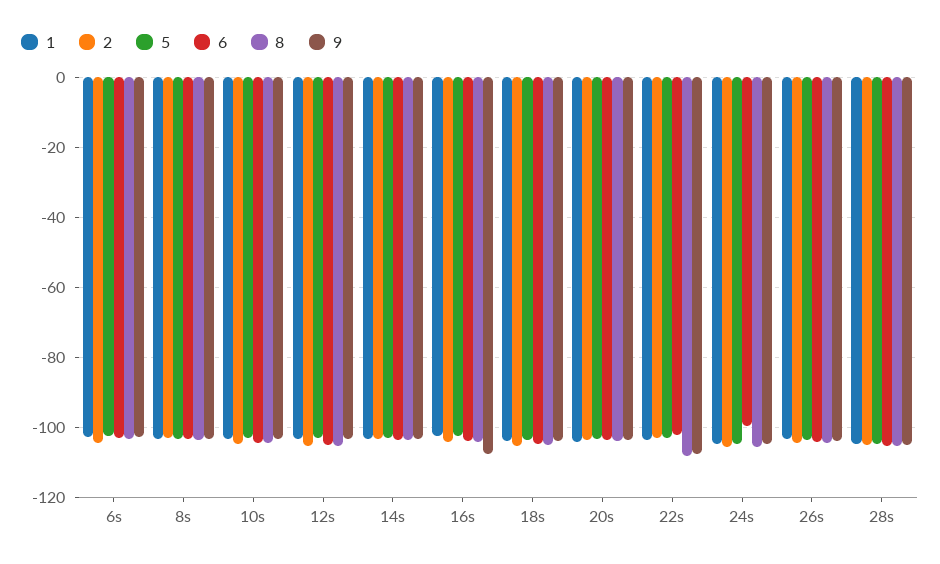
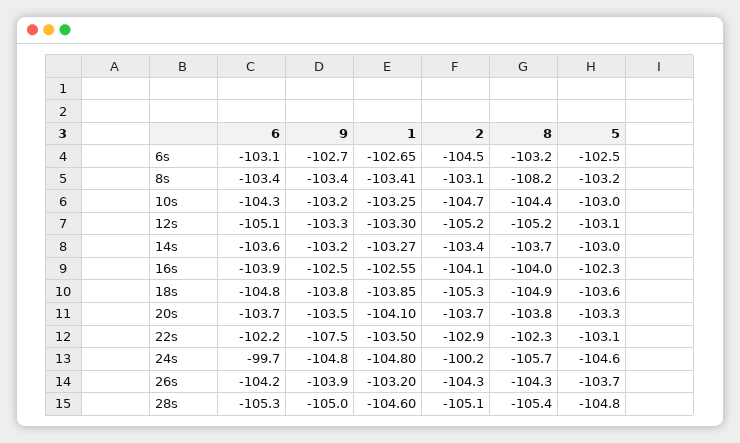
  {
    "1": {
      "6s": -102.65,
      "8s": -103.41,
      "10s": -103.25,
      "12s": -103.3,
      "14s": -103.27,
      "16s": -102.55,
      "18s": -103.85,
      "20s": -104.1,
      "22s": -103.5,
      "24s": -104.8,
      "26s": -103.2,
      "28s": -104.6
    },
    "2": {
      "6s": -104.5,
      "8s": -103.1,
      "10s": -104.7,
      "12s": -105.2,
      "14s": -103.4,
      "16s": -104.1,
      "18s": -105.3,
      "20s": -103.7,
      "22s": -102.9,
-     "24s": -106,
+     "24s": -100.2,
      "26s": -104.3,
      "28s": -105.1
    },
    "5": {
      "6s": -102.5,
      "8s": -103.2,
      "10s": -103,
      "12s": -103.1,
      "14s": -103,
      "16s": -102.3,
      "18s": -103.6,
      "20s": -103.3,
      "22s": -103.1,
      "24s": -104.6,
      "26s": -103.7,
      "28s": -104.8
    },
    "6": {
      "6s": -103.1,
      "8s": -103.4,
      "10s": -104.3,
      "12s": -105.1,
      "14s": -103.6,
      "16s": -103.9,
      "18s": -104.8,
      "20s": -103.7,
      "22s": -102.2,
      "24s": -99.7,
      "26s": -104.2,
      "28s": -105.3
    },
    "8": {
      "6s": -103.2,
-     "8s": -104,
+     "8s": -108.2,
      "10s": -104.4,
      "12s": -105.2,
      "14s": -103.7,
      "16s": -104,
      "18s": -104.9,
      "20s": -103.8,
-     "22s": -108,
+     "22s": -102.3,
      "24s": -105.7,
      "26s": -104.3,
      "28s": -105.4
    },
    "9": {
      "6s": -102.7,
      "8s": -103.4,
      "10s": -103.2,
      "12s": -103.3,
      "14s": -103.2,
-     "16s": -108,
+     "16s": -102.5,
      "18s": -103.8,
      "20s": -103.5,
      "22s": -107.5,
      "24s": -104.8,
      "26s": -103.9,
      "28s": -105
    }
  }

